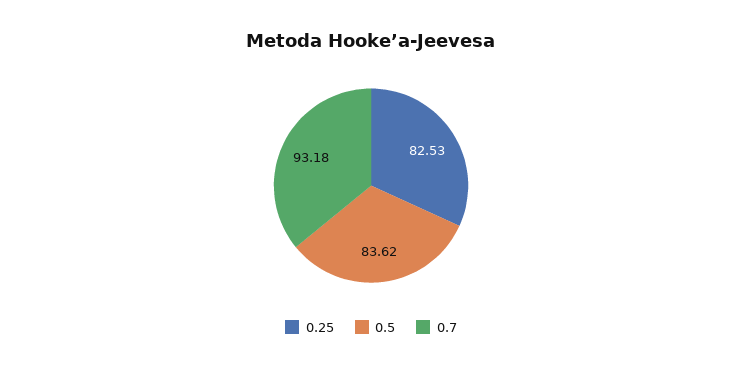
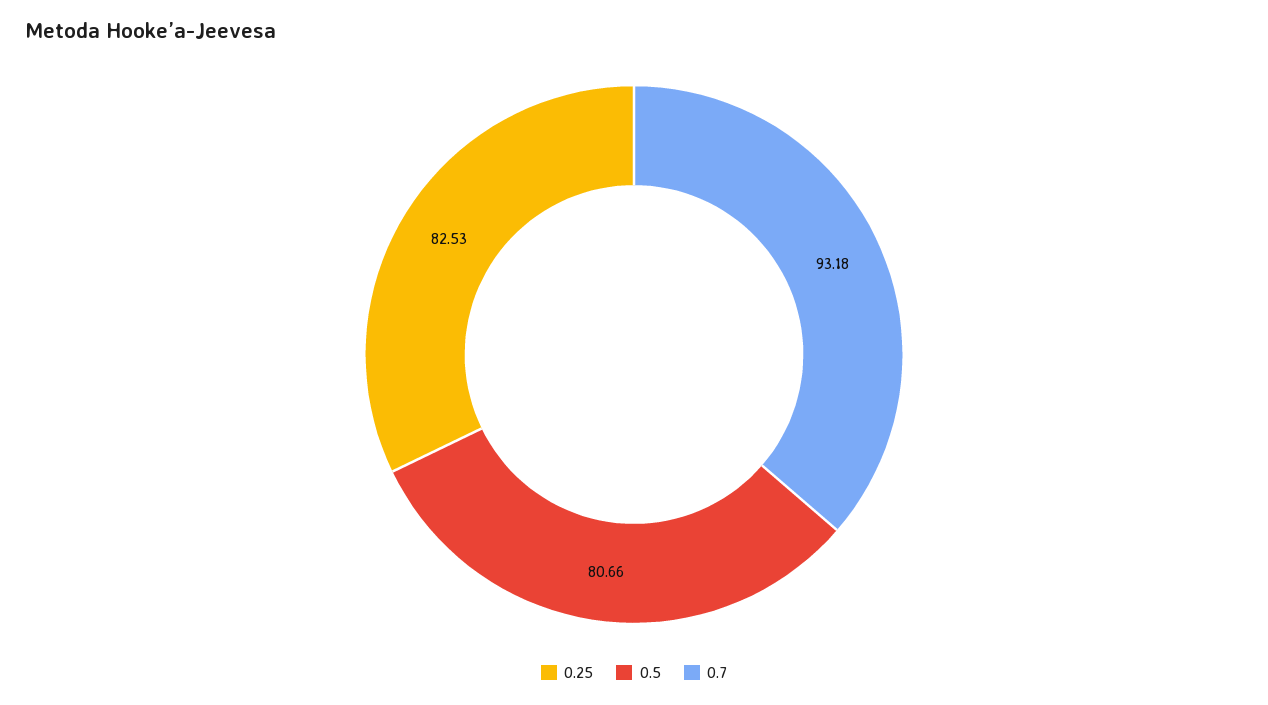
  {
    "0.25": 82.53,
-   "0.5": 83.62,
+   "0.5": 80.66,
    "0.7": 93.18
  }

